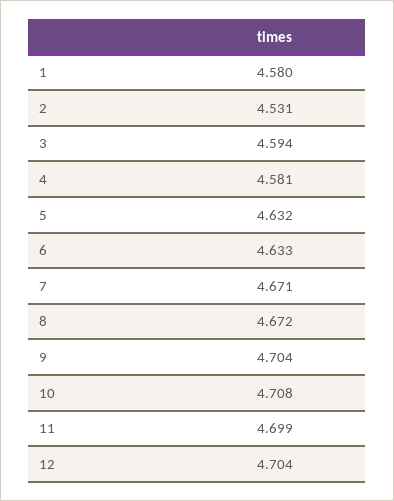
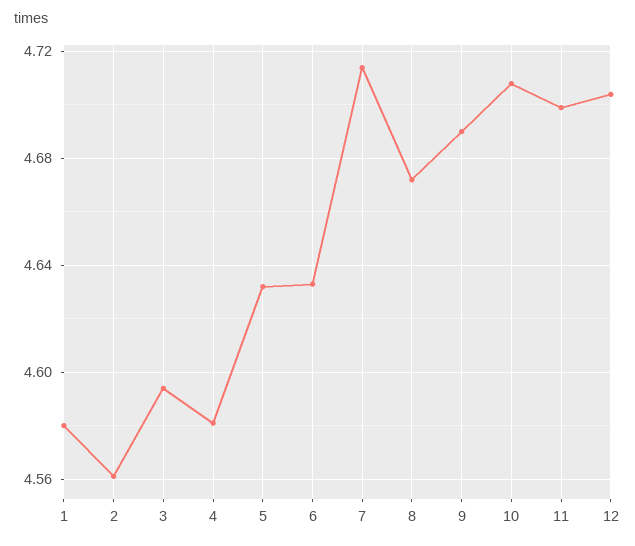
  {
    "1": 4.58,
-   "2": 4.531,
+   "2": 4.56,
    "3": 4.594,
    "4": 4.581,
    "5": 4.632,
    "6": 4.633,
-   "7": 4.671,
+   "7": 4.715,
    "8": 4.672,
-   "9": 4.704,
+   "9": 4.69,
    "10": 4.708,
    "11": 4.699,
    "12": 4.704
  }

